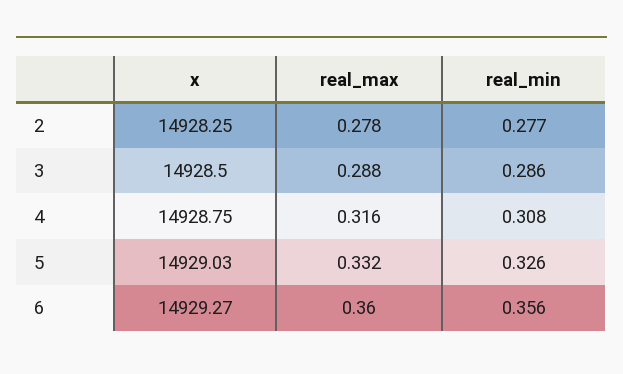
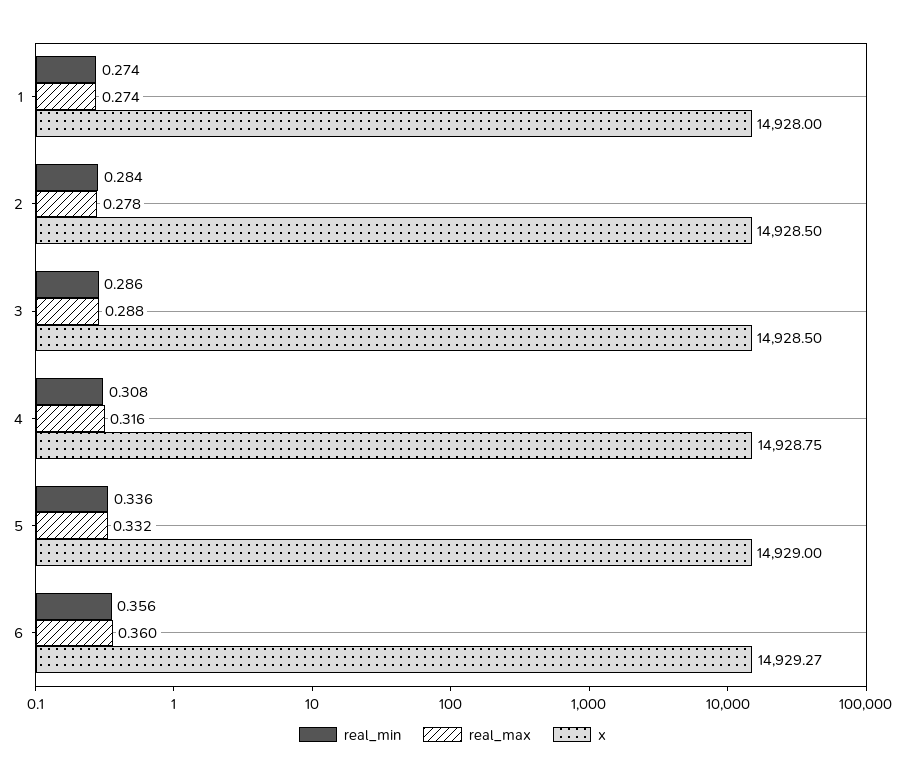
  {
    "x": {
-     "2": 14928.25,
+     "2": 14928.5,
      "3": 14928.5,
      "4": 14928.75,
-     "5": 14929.03,
+     "5": 14929,
-     "6": 14929.27
+     "6": 14929.27,
+     "1": 14928
    },
    "real_max": {
      "2": 0.278,
      "3": 0.288,
      "4": 0.316,
      "5": 0.332,
-     "6": 0.36
+     "6": 0.36,
+     "1": 0.274
    },
    "real_min": {
-     "2": 0.277,
+     "2": 0.284,
      "3": 0.286,
      "4": 0.308,
-     "5": 0.326,
+     "5": 0.336,
-     "6": 0.356
+     "6": 0.356,
+     "1": 0.274
    }
  }

